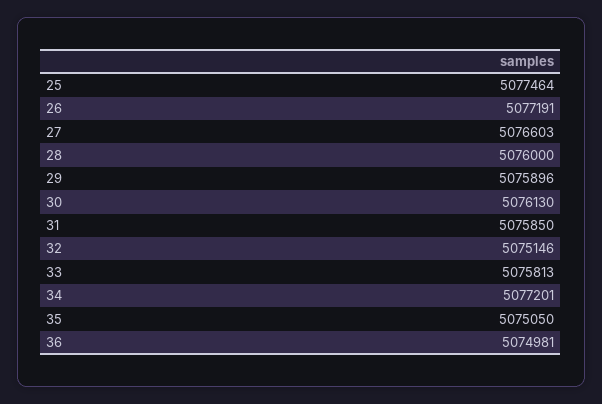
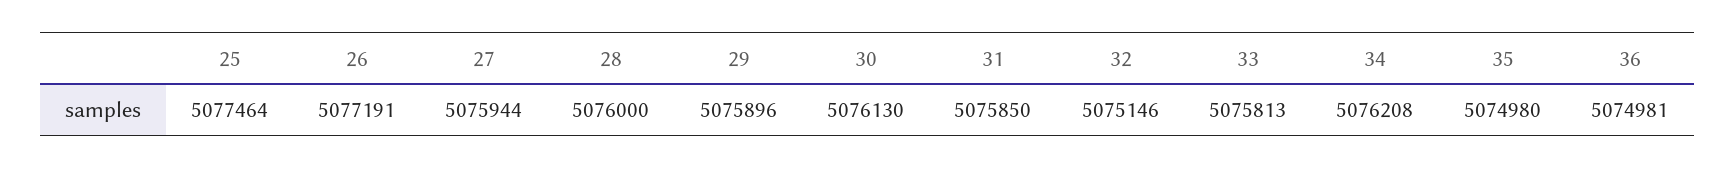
  {
    "25": 5077464,
    "26": 5077191,
-   "27": 5076603,
+   "27": 5075944,
    "28": 5076000,
    "29": 5075896,
    "30": 5076130,
    "31": 5075850,
    "32": 5075146,
    "33": 5075813,
-   "34": 5077201,
+   "34": 5076208,
-   "35": 5075050,
+   "35": 5074980,
    "36": 5074981
  }

